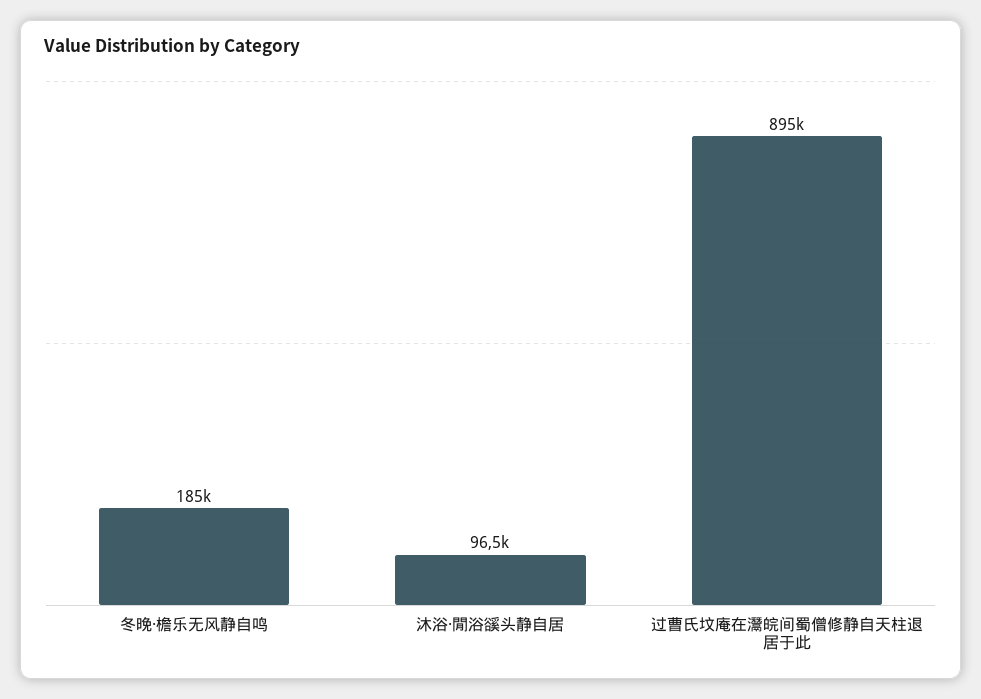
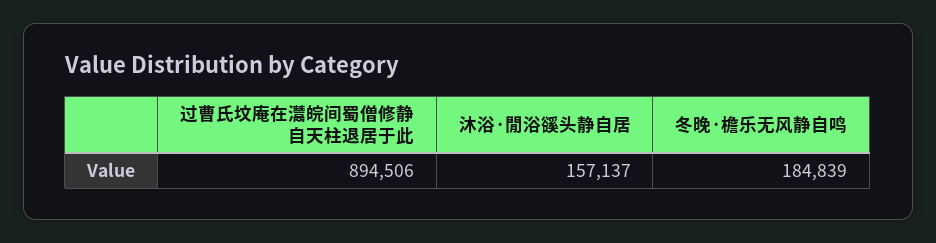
  {
    "冬晚·檐乐无风静自鸣": 184839,
-   "沐浴·閒浴豀头静自居": 96500,
+   "沐浴·閒浴豀头静自居": 157137,
    "过曹氏坟庵在灊皖间蜀僧修静自天柱退居于此": 894506
  }

